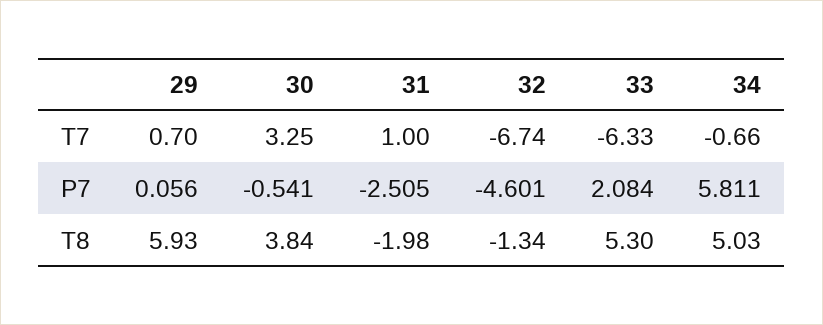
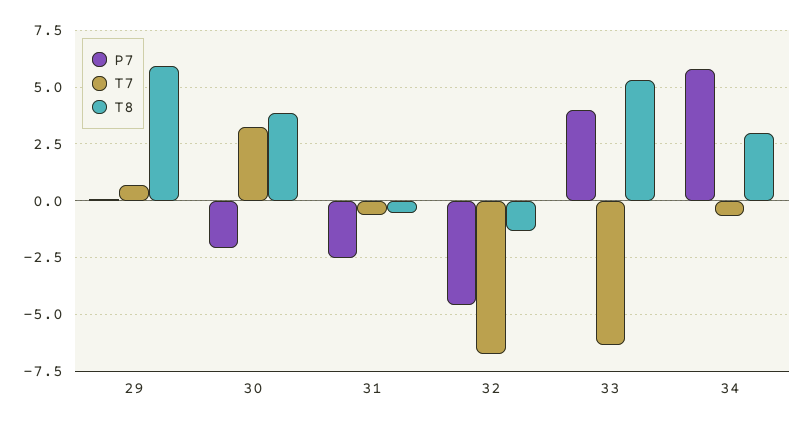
  {
    "T7": {
      "29": 0.7,
      "30": 3.25,
-     "31": 1,
+     "31": -0.5,
      "32": -6.74,
      "33": -6.33,
      "34": -0.66
    },
    "P7": {
      "29": 0.056,
-     "30": -0.541,
+     "30": -2,
      "31": -2.505,
      "32": -4.601,
-     "33": 2.084,
+     "33": 4,
      "34": 5.811
    },
    "T8": {
      "29": 5.93,
      "30": 3.84,
-     "31": -1.98,
+     "31": -0.5,
      "32": -1.34,
      "33": 5.3,
-     "34": 5.03
+     "34": 3
    }
  }

